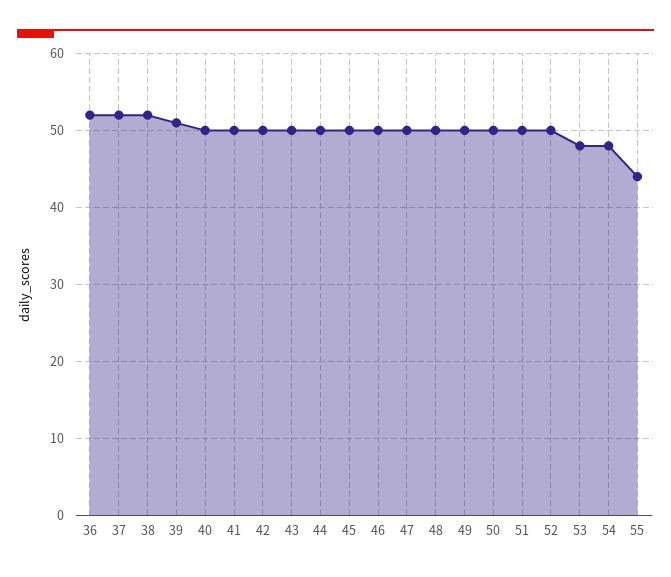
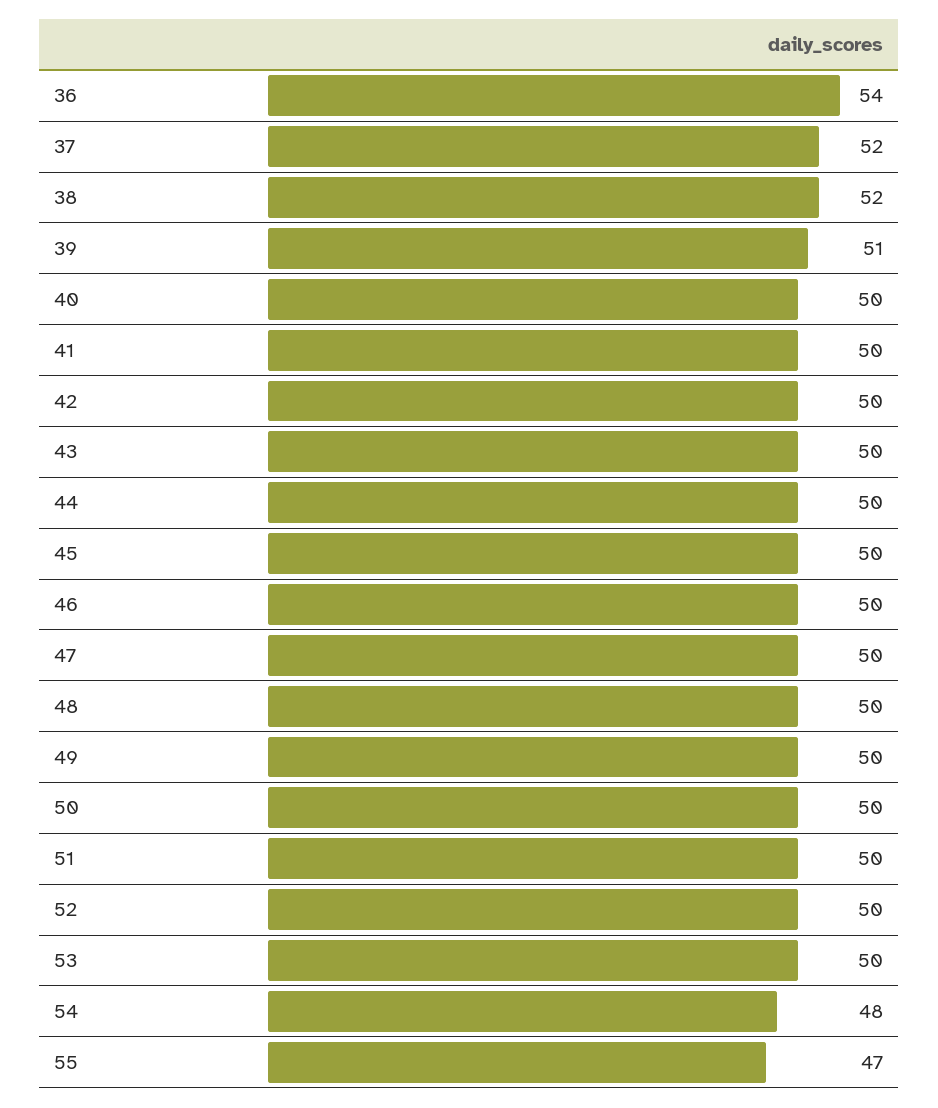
  {
-   "36": 52,
+   "36": 54,
    "37": 52,
    "38": 52,
    "39": 51,
    "40": 50,
    "41": 50,
    "42": 50,
    "43": 50,
    "44": 50,
    "45": 50,
    "46": 50,
    "47": 50,
    "48": 50,
    "49": 50,
    "50": 50,
    "51": 50,
    "52": 50,
-   "53": 48,
+   "53": 50,
    "54": 48,
-   "55": 44
+   "55": 47
  }

